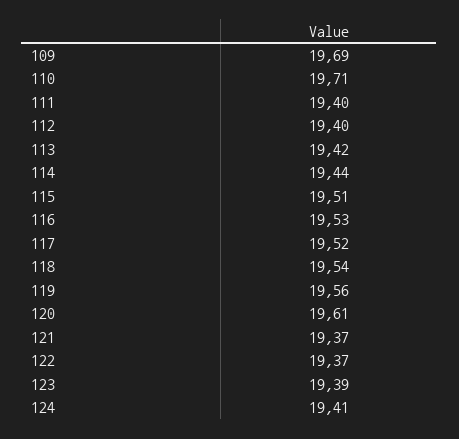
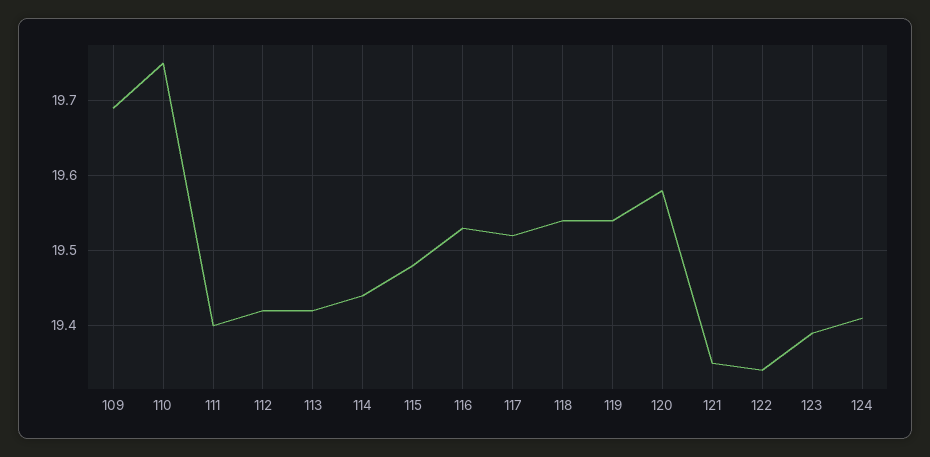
  {
    "109": 19.69,
-   "110": 19.71,
+   "110": 19.75,
    "111": 19.4,
-   "112": 19.4,
+   "112": 19.42,
    "113": 19.42,
    "114": 19.44,
-   "115": 19.51,
+   "115": 19.48,
    "116": 19.53,
    "117": 19.52,
    "118": 19.54,
-   "119": 19.56,
+   "119": 19.54,
-   "120": 19.61,
+   "120": 19.58,
-   "121": 19.37,
+   "121": 19.35,
-   "122": 19.37,
+   "122": 19.34,
    "123": 19.39,
    "124": 19.41
  }

